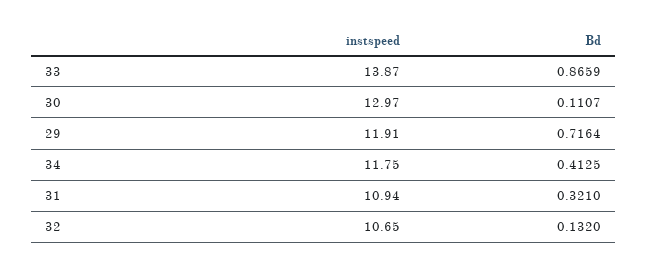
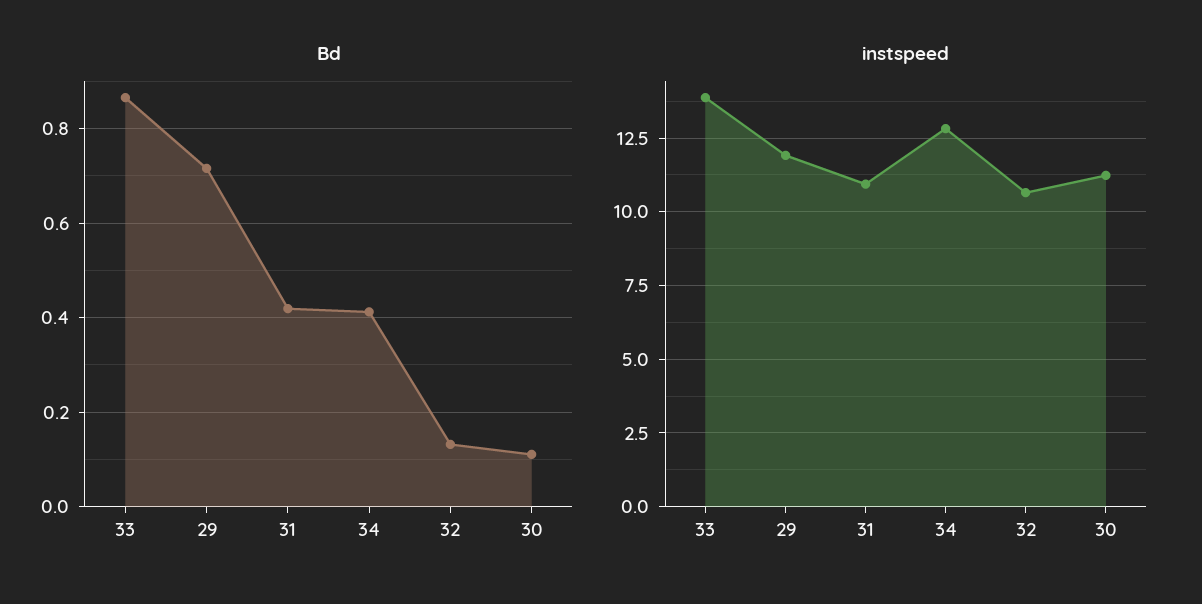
  {
    "instspeed": {
      "33": 13.87,
-     "30": 12.97,
+     "30": 11.25,
      "29": 11.91,
-     "34": 11.75,
+     "34": 12.75,
      "31": 10.94,
      "32": 10.65
    },
    "Bd": {
      "33": 0.8659,
      "30": 0.1107,
      "29": 0.7164,
      "34": 0.4125,
-     "31": 0.321,
+     "31": 0.42,
      "32": 0.132
    }
  }

